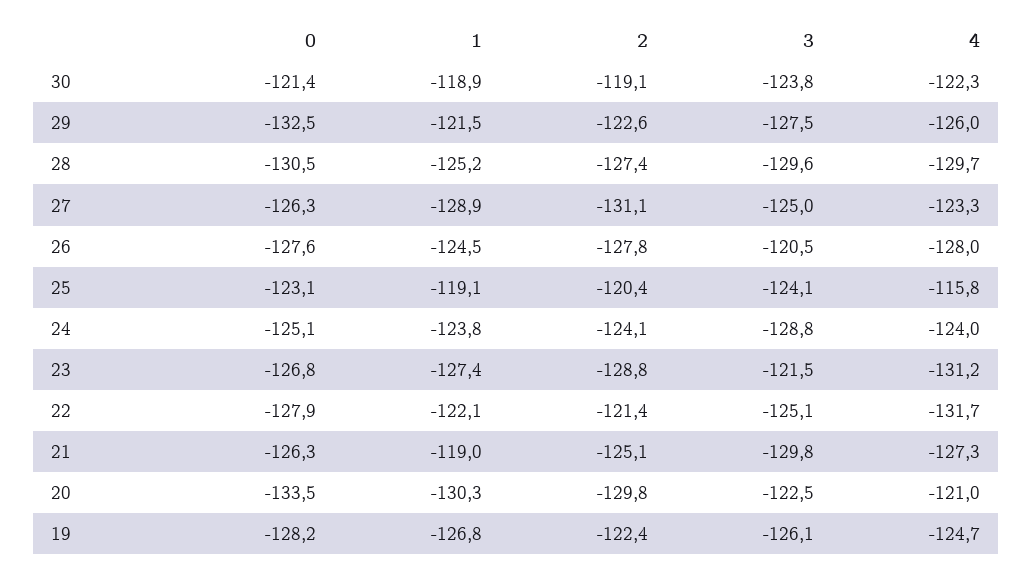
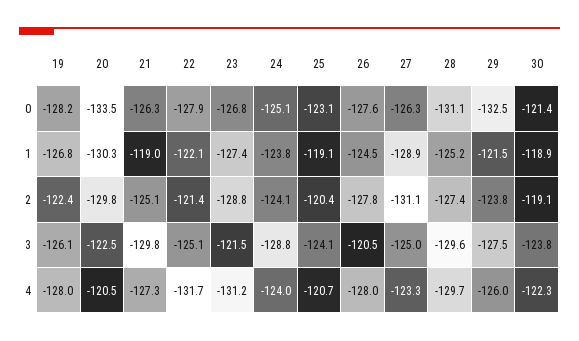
  {
    "0": {
      "30": -121.4,
      "29": -132.5,
-     "28": -130.5,
+     "28": -131.1,
      "27": -126.3,
      "26": -127.6,
      "25": -123.1,
      "24": -125.1,
      "23": -126.8,
      "22": -127.9,
      "21": -126.3,
      "20": -133.5,
      "19": -128.2
    },
    "1": {
      "30": -118.9,
      "29": -121.5,
      "28": -125.2,
      "27": -128.9,
      "26": -124.5,
      "25": -119.1,
      "24": -123.8,
      "23": -127.4,
      "22": -122.1,
      "21": -119,
      "20": -130.3,
      "19": -126.8
    },
    "2": {
      "30": -119.1,
-     "29": -122.6,
+     "29": -123.8,
      "28": -127.4,
      "27": -131.1,
      "26": -127.8,
      "25": -120.4,
      "24": -124.1,
      "23": -128.8,
      "22": -121.4,
      "21": -125.1,
      "20": -129.8,
      "19": -122.4
    },
    "3": {
      "30": -123.8,
      "29": -127.5,
      "28": -129.6,
      "27": -125,
      "26": -120.5,
      "25": -124.1,
      "24": -128.8,
      "23": -121.5,
      "22": -125.1,
      "21": -129.8,
      "20": -122.5,
      "19": -126.1
    },
    "4": {
      "30": -122.3,
      "29": -126,
      "28": -129.7,
      "27": -123.3,
      "26": -128,
-     "25": -115.8,
+     "25": -120.7,
      "24": -124,
      "23": -131.2,
      "22": -131.7,
      "21": -127.3,
-     "20": -121,
+     "20": -120.5,
-     "19": -124.7
+     "19": -128
    }
  }

